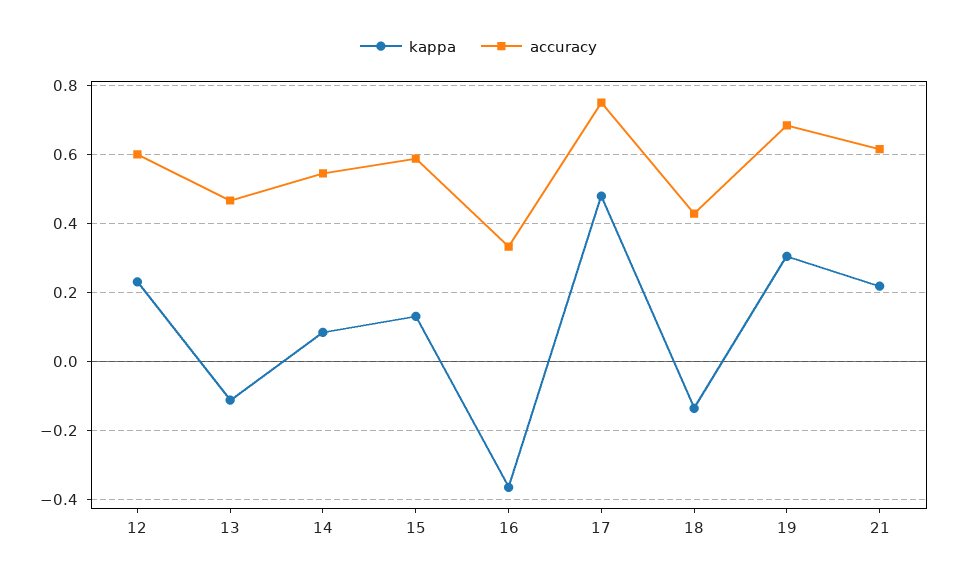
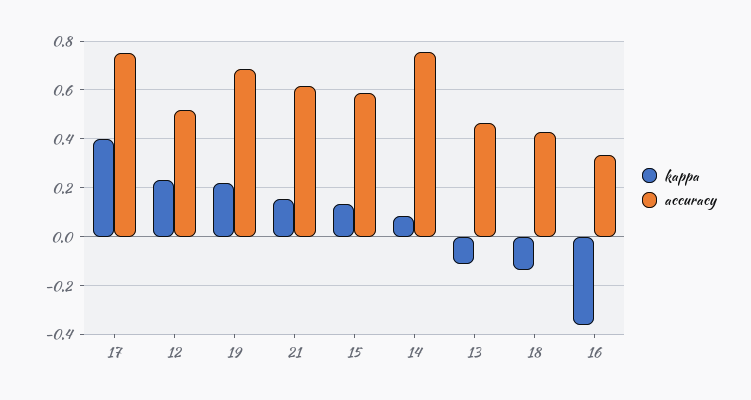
  {
    "kappa": {
      "12": 0.24,
      "13": -0.12,
      "14": 0.08,
      "15": 0.14,
      "16": -0.36,
-     "17": 0.48,
+     "17": 0.4,
      "18": -0.14,
-     "19": 0.3,
+     "19": 0.225,
-     "21": 0.22
+     "21": 0.15
    },
    "accuracy": {
-     "12": 0.6,
+     "12": 0.525,
      "13": 0.46,
-     "14": 0.54,
+     "14": 0.75,
      "15": 0.58,
      "16": 0.34,
      "17": 0.76,
      "18": 0.42,
      "19": 0.68,
      "21": 0.62
    }
  }

